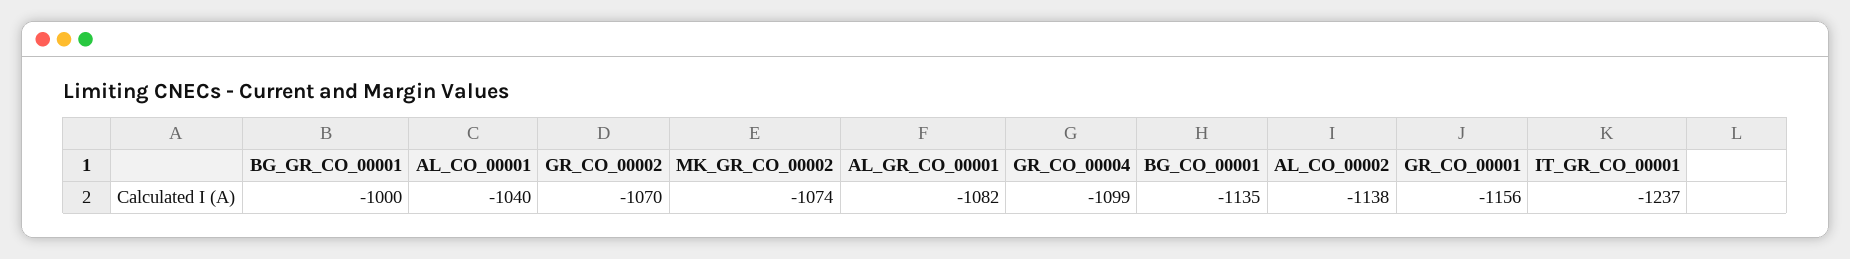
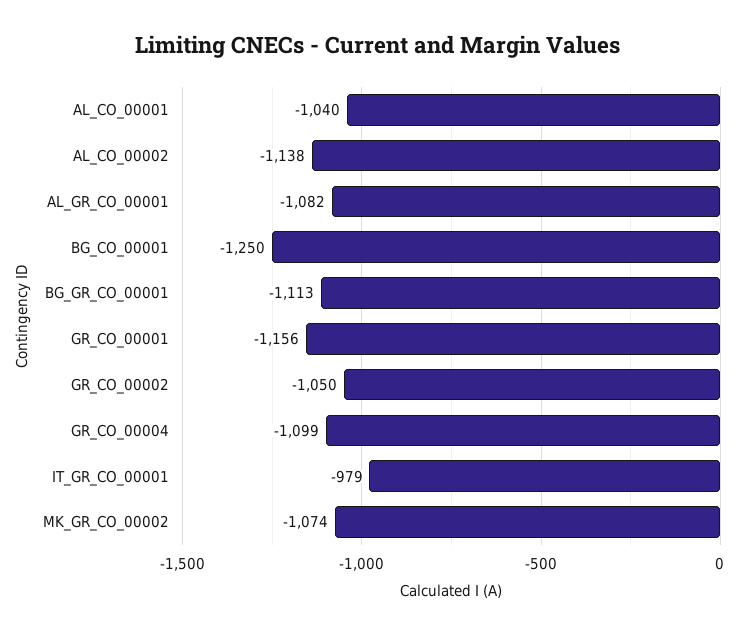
  {
-   "BG_GR_CO_00001": -1000,
+   "BG_GR_CO_00001": -1113,
    "AL_CO_00001": -1040,
-   "GR_CO_00002": -1070,
+   "GR_CO_00002": -1050,
    "MK_GR_CO_00002": -1074,
    "AL_GR_CO_00001": -1082,
    "GR_CO_00004": -1099,
-   "BG_CO_00001": -1135,
+   "BG_CO_00001": -1250,
    "AL_CO_00002": -1138,
    "GR_CO_00001": -1156,
-   "IT_GR_CO_00001": -1237
+   "IT_GR_CO_00001": -979
  }

